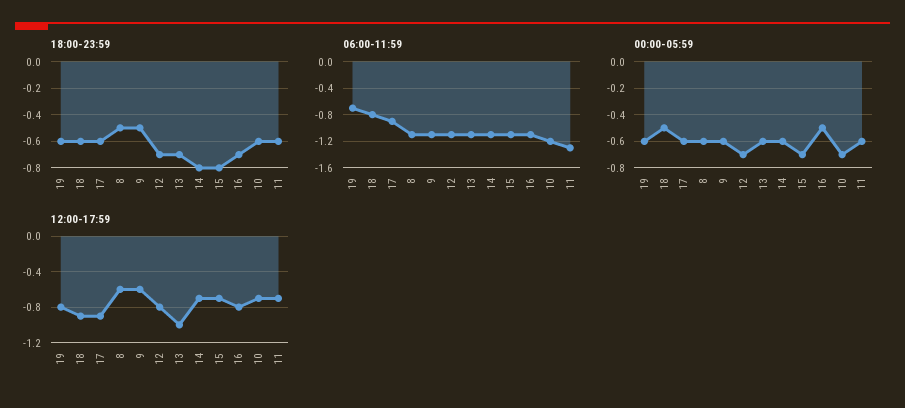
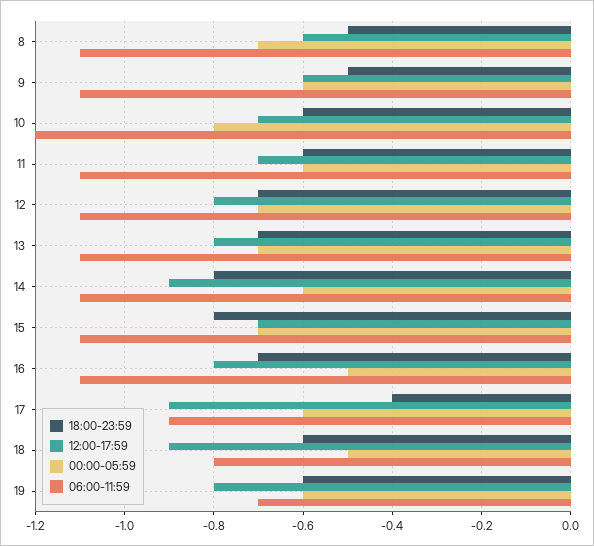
  {
    "18:00-23:59": {
      "19": -0.6,
      "18": -0.6,
-     "17": -0.6,
+     "17": -0.4,
      "8": -0.5,
      "9": -0.5,
      "12": -0.7,
      "13": -0.7,
      "14": -0.8,
      "15": -0.8,
      "16": -0.7,
      "10": -0.6,
      "11": -0.6
    },
    "06:00-11:59": {
      "19": -0.7,
      "18": -0.8,
      "17": -0.9,
      "8": -1.1,
      "9": -1.1,
      "12": -1.1,
      "13": -1.1,
      "14": -1.1,
      "15": -1.1,
      "16": -1.1,
      "10": -1.2,
-     "11": -1.3
+     "11": -1.1
    },
    "00:00-05:59": {
      "19": -0.6,
      "18": -0.5,
      "17": -0.6,
-     "8": -0.6,
+     "8": -0.7,
      "9": -0.6,
      "12": -0.7,
-     "13": -0.6,
+     "13": -0.7,
      "14": -0.6,
      "15": -0.7,
      "16": -0.5,
-     "10": -0.7,
+     "10": -0.8,
      "11": -0.6
    },
    "12:00-17:59": {
      "19": -0.8,
      "18": -0.9,
      "17": -0.9,
      "8": -0.6,
      "9": -0.6,
      "12": -0.8,
-     "13": -1,
+     "13": -0.8,
-     "14": -0.7,
+     "14": -0.9,
      "15": -0.7,
      "16": -0.8,
      "10": -0.7,
      "11": -0.7
    }
  }

